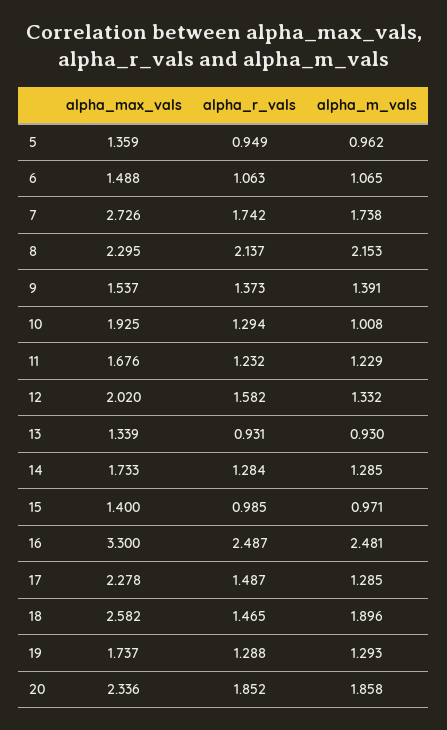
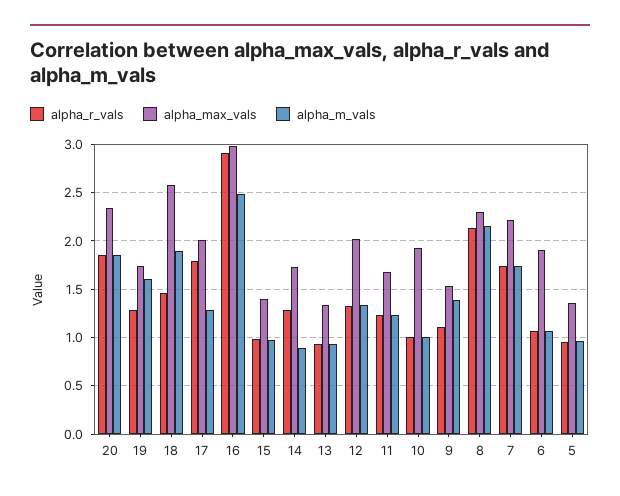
  {
    "alpha_max_vals": {
      "5": 1.359,
-     "6": 1.488,
+     "6": 1.9,
-     "7": 2.726,
+     "7": 2.2,
      "8": 2.295,
      "9": 1.537,
      "10": 1.925,
      "11": 1.676,
      "12": 2.02,
      "13": 1.339,
      "14": 1.733,
      "15": 1.4,
-     "16": 3.3,
+     "16": 3,
-     "17": 2.278,
+     "17": 2,
      "18": 2.582,
      "19": 1.737,
      "20": 2.336
    },
    "alpha_r_vals": {
      "5": 0.949,
      "6": 1.063,
      "7": 1.742,
      "8": 2.137,
-     "9": 1.373,
+     "9": 1.1,
-     "10": 1.294,
+     "10": 1,
      "11": 1.232,
-     "12": 1.582,
+     "12": 1.3,
      "13": 0.931,
      "14": 1.284,
      "15": 0.985,
-     "16": 2.487,
+     "16": 2.9,
-     "17": 1.487,
+     "17": 1.8,
      "18": 1.465,
      "19": 1.288,
      "20": 1.852
    },
    "alpha_m_vals": {
      "5": 0.962,
      "6": 1.065,
      "7": 1.738,
      "8": 2.153,
      "9": 1.391,
      "10": 1.008,
      "11": 1.229,
      "12": 1.332,
      "13": 0.93,
-     "14": 1.285,
+     "14": 0.9,
      "15": 0.971,
      "16": 2.481,
      "17": 1.285,
      "18": 1.896,
-     "19": 1.293,
+     "19": 1.6,
      "20": 1.858
    }
  }

